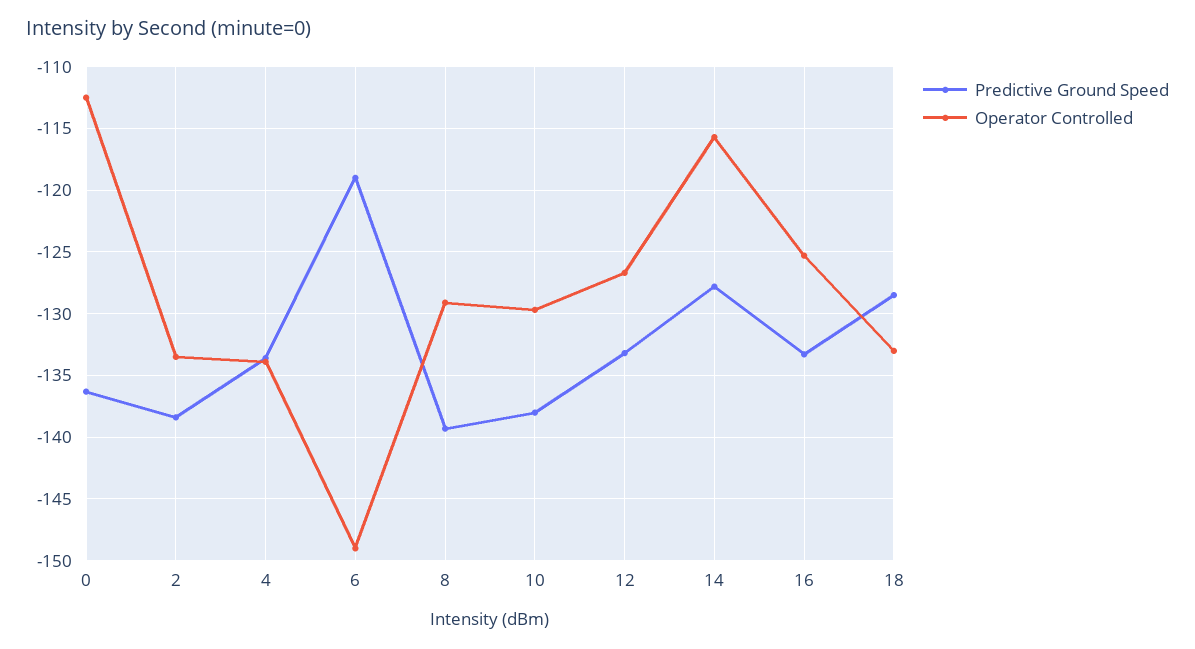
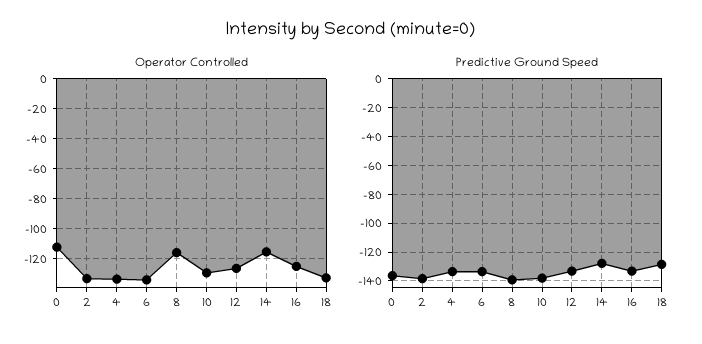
  {
    "Predictive Ground Speed": {
      "0": -136.5,
      "2": -138.5,
      "4": -133.5,
-     "6": -119,
+     "6": -135,
      "8": -139.5,
      "10": -138,
      "12": -133,
      "14": -128,
      "16": -133.5,
      "18": -128.5
    },
    "Operator Controlled": {
      "0": -112.5,
      "2": -133.5,
      "4": -134,
-     "6": -149,
+     "6": -135,
-     "8": -129,
+     "8": -115,
      "10": -129.5,
      "12": -126.5,
      "14": -115.5,
      "16": -125.5,
      "18": -133
    }
  }

